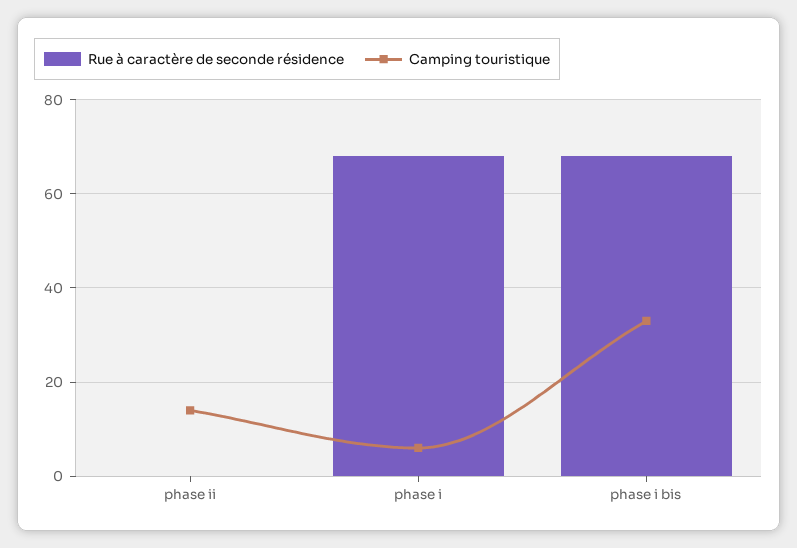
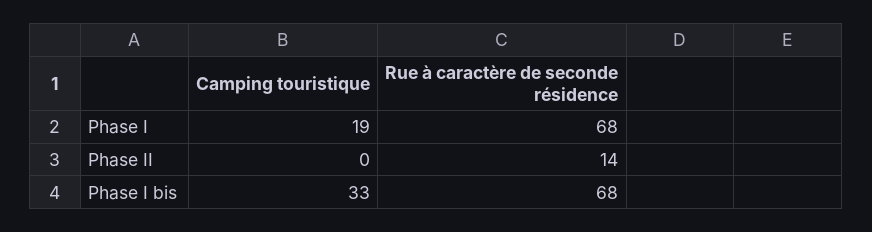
  {
    "Rue à caractère de seconde résidence": {
-     "phase ii": 0,
+     "phase ii": 14,
      "phase i": 68,
      "phase i bis": 68
    },
    "Camping touristique": {
-     "phase ii": 15,
+     "phase ii": 0,
-     "phase i": 5,
+     "phase i": 19,
      "phase i bis": 33
    }
  }

